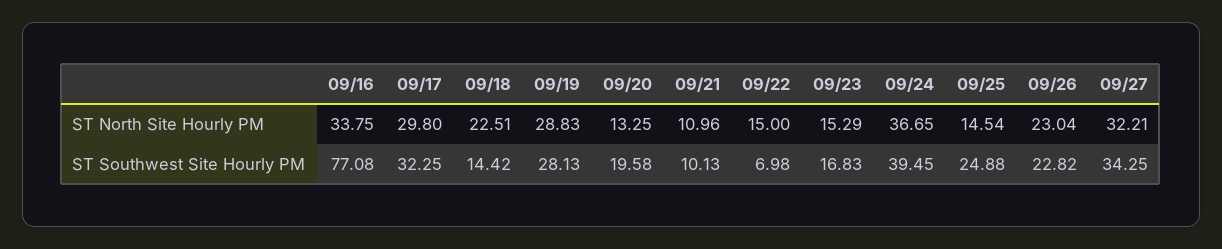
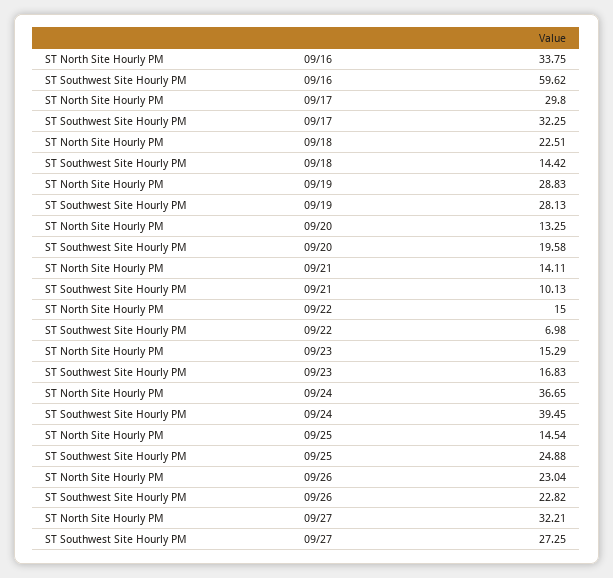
  {
    "09/16": {
      "ST North Site Hourly PM": 33.75,
-     "ST Southwest Site Hourly PM": 77.08
+     "ST Southwest Site Hourly PM": 59.62
    },
    "09/17": {
      "ST North Site Hourly PM": 29.8,
      "ST Southwest Site Hourly PM": 32.25
    },
    "09/18": {
      "ST North Site Hourly PM": 22.51,
      "ST Southwest Site Hourly PM": 14.42
    },
    "09/19": {
      "ST North Site Hourly PM": 28.83,
      "ST Southwest Site Hourly PM": 28.13
    },
    "09/20": {
      "ST North Site Hourly PM": 13.25,
      "ST Southwest Site Hourly PM": 19.58
    },
    "09/21": {
-     "ST North Site Hourly PM": 10.96,
+     "ST North Site Hourly PM": 14.11,
      "ST Southwest Site Hourly PM": 10.13
    },
    "09/22": {
      "ST North Site Hourly PM": 15,
      "ST Southwest Site Hourly PM": 6.98
    },
    "09/23": {
      "ST North Site Hourly PM": 15.29,
      "ST Southwest Site Hourly PM": 16.83
    },
    "09/24": {
      "ST North Site Hourly PM": 36.65,
      "ST Southwest Site Hourly PM": 39.45
    },
    "09/25": {
      "ST North Site Hourly PM": 14.54,
      "ST Southwest Site Hourly PM": 24.88
    },
    "09/26": {
      "ST North Site Hourly PM": 23.04,
      "ST Southwest Site Hourly PM": 22.82
    },
    "09/27": {
      "ST North Site Hourly PM": 32.21,
-     "ST Southwest Site Hourly PM": 34.25
+     "ST Southwest Site Hourly PM": 27.25
    }
  }

